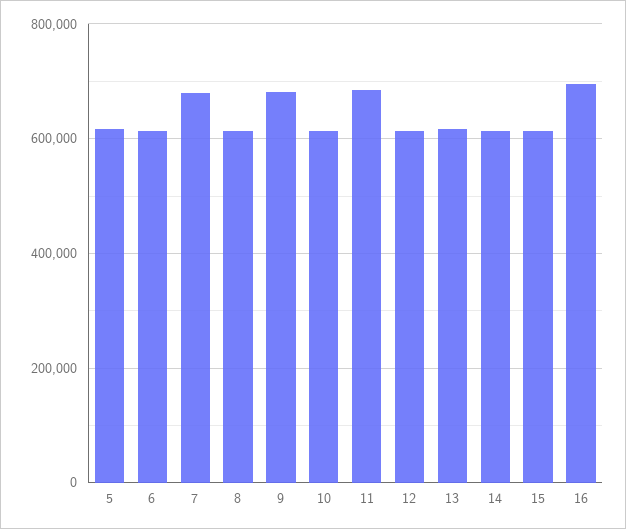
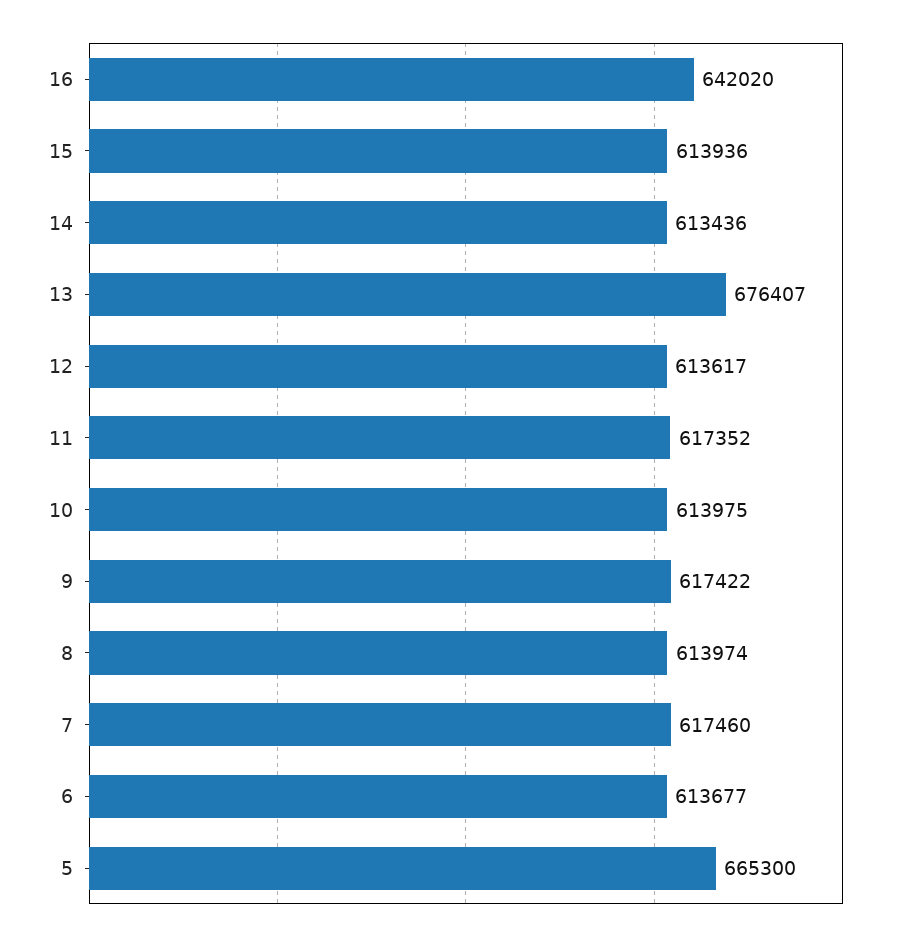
  {
-   "5": 620000,
+   "5": 665300,
    "6": 613677,
-   "7": 680000,
+   "7": 617460,
    "8": 613974,
-   "9": 680000,
+   "9": 617422,
    "10": 613975,
-   "11": 680000,
+   "11": 617352,
    "12": 613617,
-   "13": 620000,
+   "13": 676407,
    "14": 613436,
    "15": 613936,
-   "16": 700000
+   "16": 642020
  }

